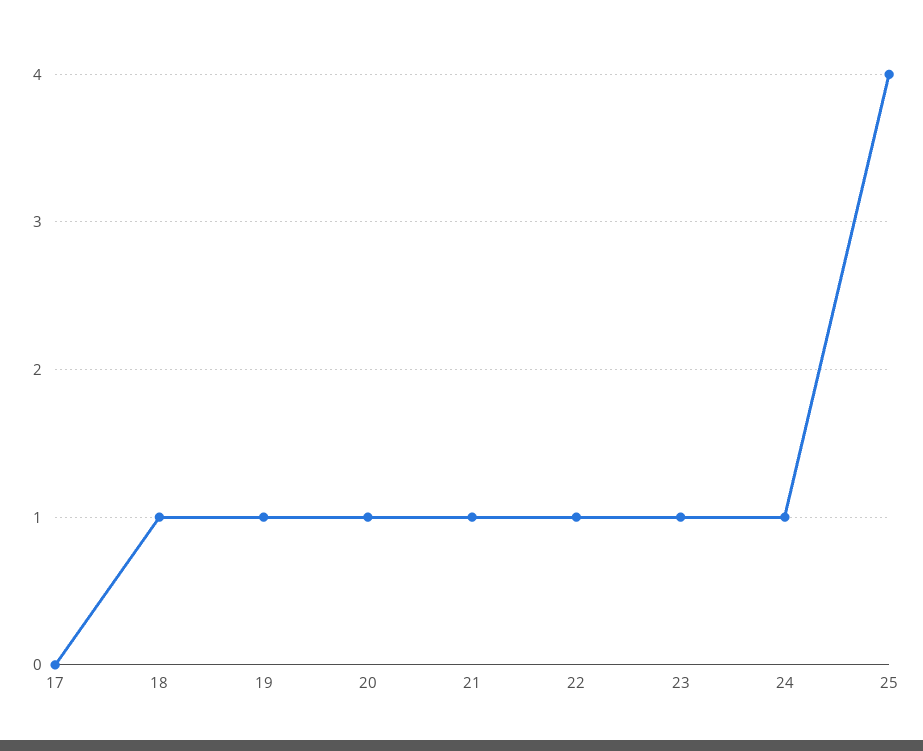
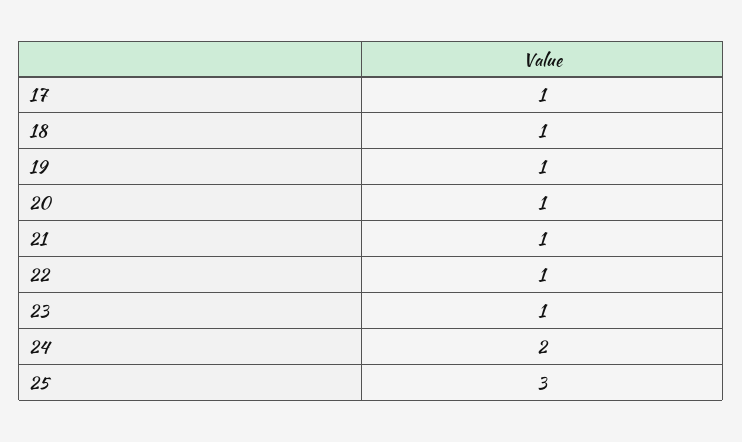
  {
-   "17": 0,
+   "17": 1,
    "18": 1,
    "19": 1,
    "20": 1,
    "21": 1,
    "22": 1,
    "23": 1,
-   "24": 1,
+   "24": 2,
-   "25": 4
+   "25": 3
  }

